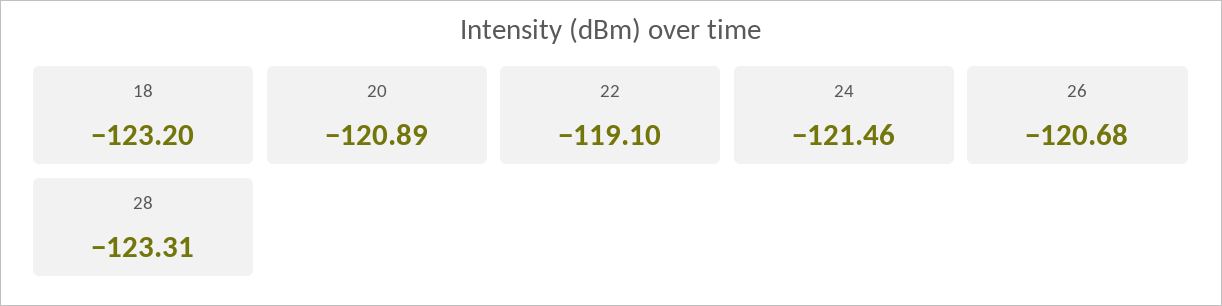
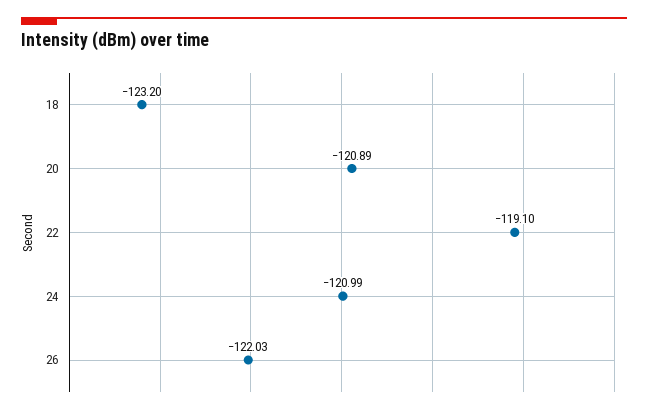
  {
    "18": -123.2,
    "20": -120.89,
    "22": -119.1,
-   "24": -121.46,
+   "24": -120.99,
-   "26": -120.68,
+   "26": -122.03
-   "28": -123.31
  }

